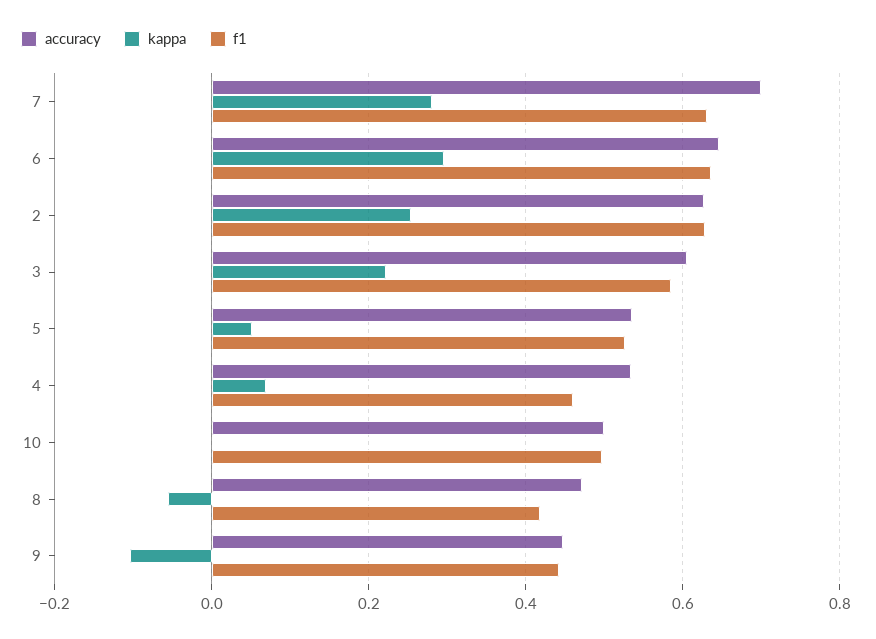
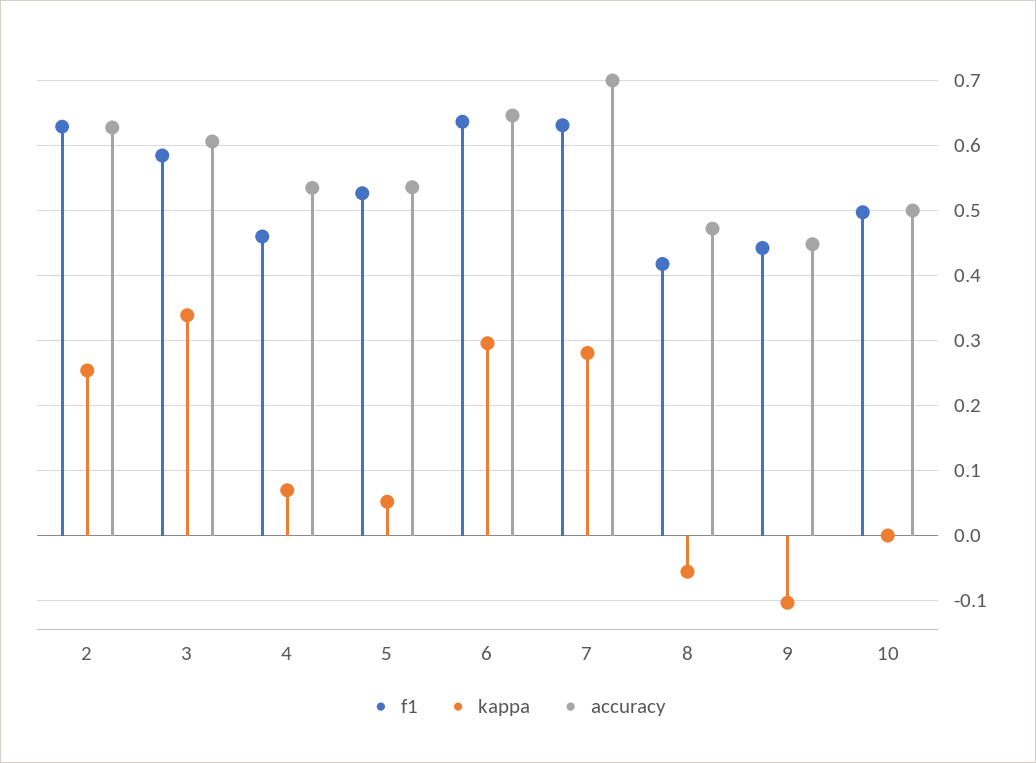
  {
    "accuracy": {
      "7": 0.7,
      "6": 0.65,
      "2": 0.63,
      "3": 0.61,
      "5": 0.54,
      "4": 0.53,
      "10": 0.5,
      "8": 0.47,
      "9": 0.45
    },
    "kappa": {
      "7": 0.28,
      "6": 0.3,
      "2": 0.25,
-     "3": 0.22,
+     "3": 0.34,
      "5": 0.05,
      "4": 0.07,
      "10": 0,
      "8": -0.06,
      "9": -0.1
    },
    "f1": {
      "7": 0.63,
      "6": 0.64,
      "2": 0.63,
      "3": 0.58,
      "5": 0.53,
      "4": 0.46,
      "10": 0.5,
      "8": 0.42,
      "9": 0.44
    }
  }

